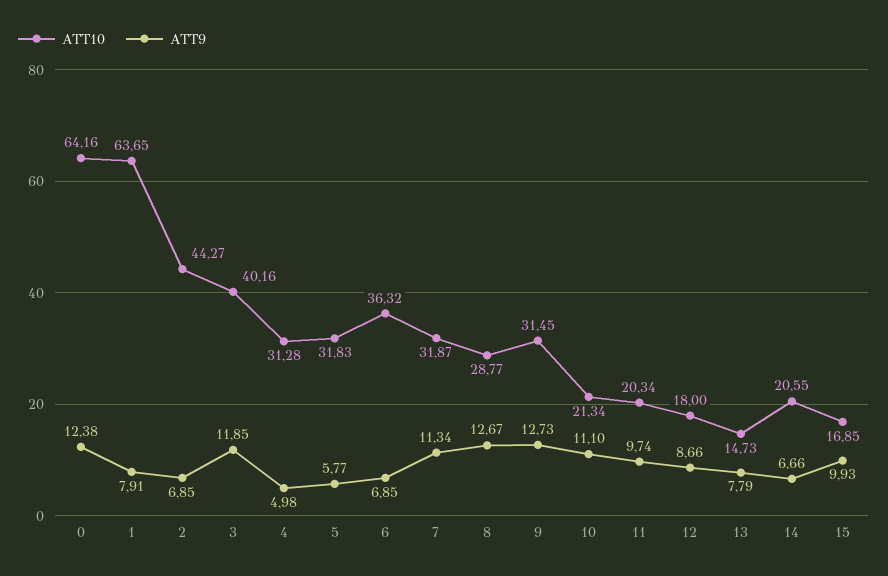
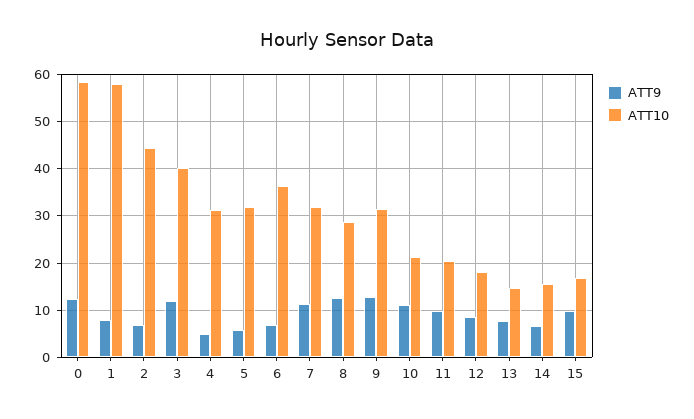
  {
    "ATT10": {
-     "0": 64.16,
+     "0": 58,
-     "1": 63.65,
+     "1": 58,
      "2": 44.27,
      "3": 40.16,
      "4": 31.28,
      "5": 31.83,
      "6": 36.32,
      "7": 31.87,
      "8": 28.77,
      "9": 31.45,
      "10": 21.34,
      "11": 20.34,
      "12": 18,
      "13": 14.73,
-     "14": 20.55,
+     "14": 16,
      "15": 16.85
    },
    "ATT9": {
      "0": 12.38,
      "1": 7.91,
      "2": 6.85,
      "3": 11.85,
      "4": 4.98,
      "5": 5.77,
      "6": 6.85,
      "7": 11.34,
      "8": 12.67,
      "9": 12.73,
      "10": 11.1,
      "11": 9.74,
      "12": 8.66,
      "13": 7.79,
      "14": 6.66,
      "15": 9.93
    }
  }

